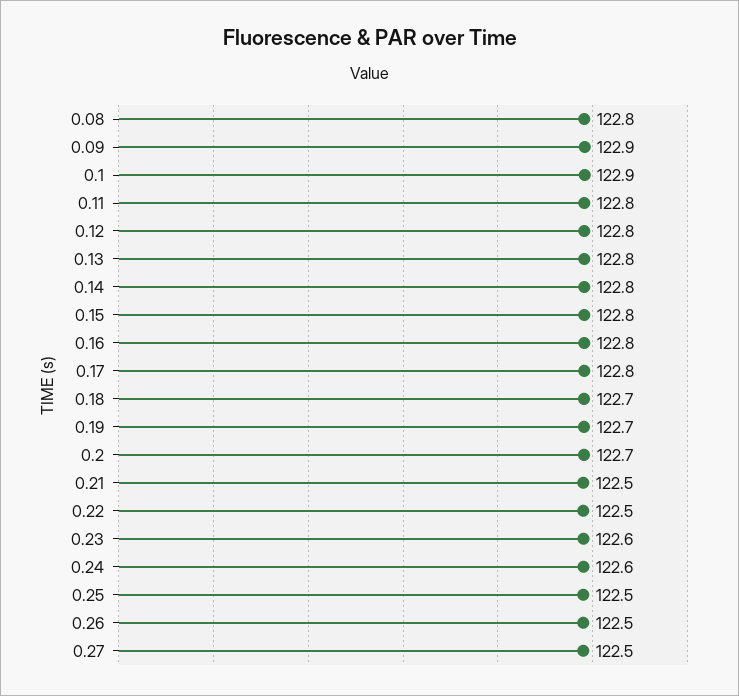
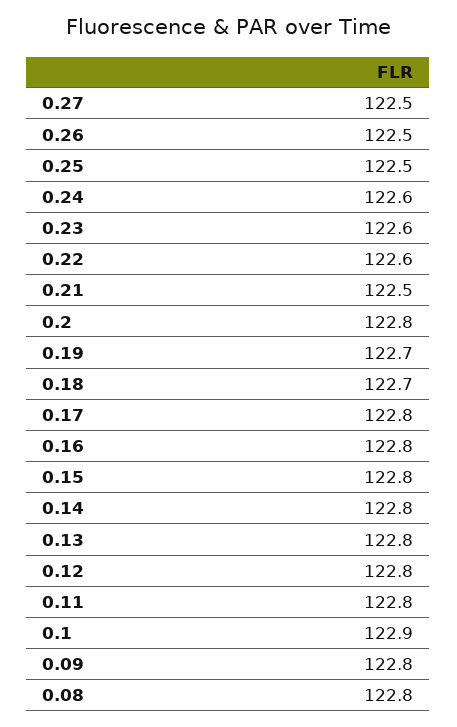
  {
    "0.08": 122.8,
-   "0.09": 122.9,
+   "0.09": 122.8,
    "0.1": 122.9,
    "0.11": 122.8,
    "0.12": 122.8,
    "0.13": 122.8,
    "0.14": 122.8,
    "0.15": 122.8,
    "0.16": 122.8,
    "0.17": 122.8,
    "0.18": 122.7,
    "0.19": 122.7,
-   "0.2": 122.7,
+   "0.2": 122.8,
    "0.21": 122.5,
-   "0.22": 122.5,
+   "0.22": 122.6,
    "0.23": 122.6,
    "0.24": 122.6,
    "0.25": 122.5,
    "0.26": 122.5,
    "0.27": 122.5
  }

